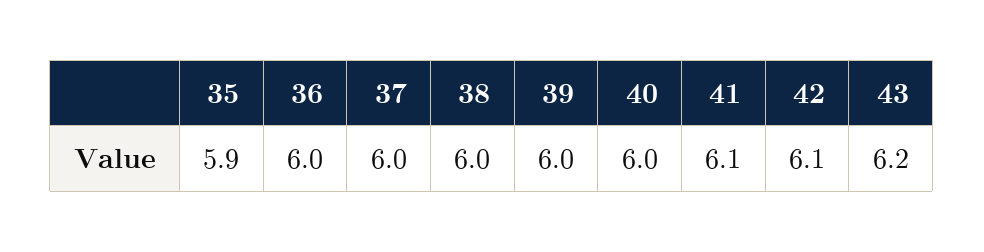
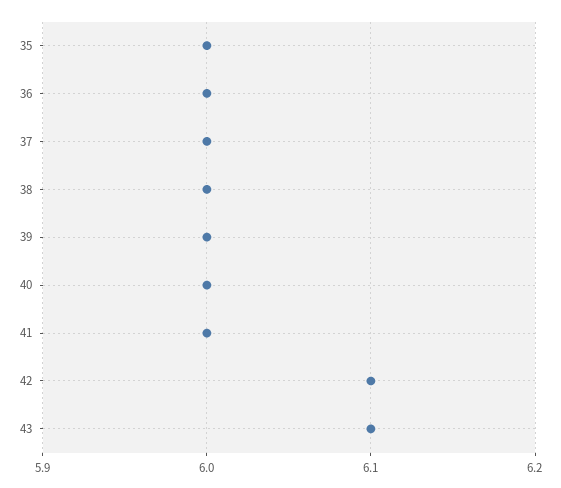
  {
-   "35": 5.9,
+   "35": 6,
    "36": 6,
    "37": 6,
    "38": 6,
    "39": 6,
    "40": 6,
-   "41": 6.1,
+   "41": 6,
    "42": 6.1,
-   "43": 6.2
+   "43": 6.1
  }

